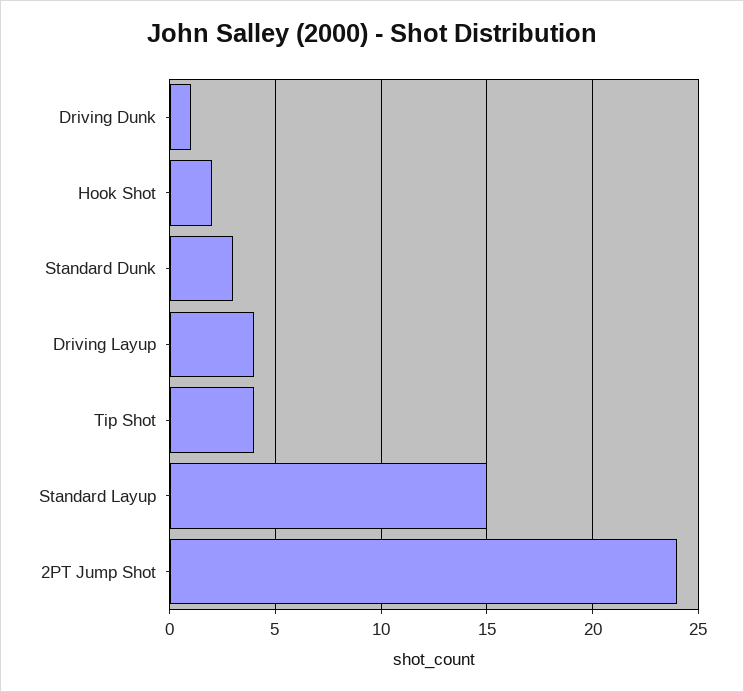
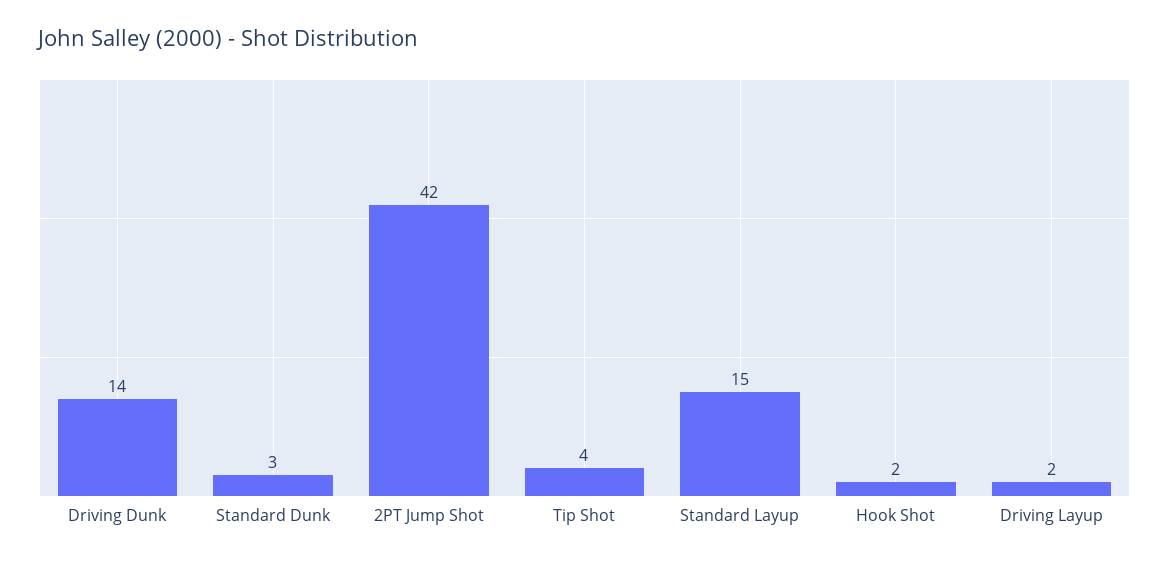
  {
-   "Driving Dunk": 1,
+   "Driving Dunk": 14,
    "Hook Shot": 2,
    "Standard Dunk": 3,
-   "Driving Layup": 4,
+   "Driving Layup": 2,
    "Tip Shot": 4,
    "Standard Layup": 15,
-   "2PT Jump Shot": 24
+   "2PT Jump Shot": 42
  }

